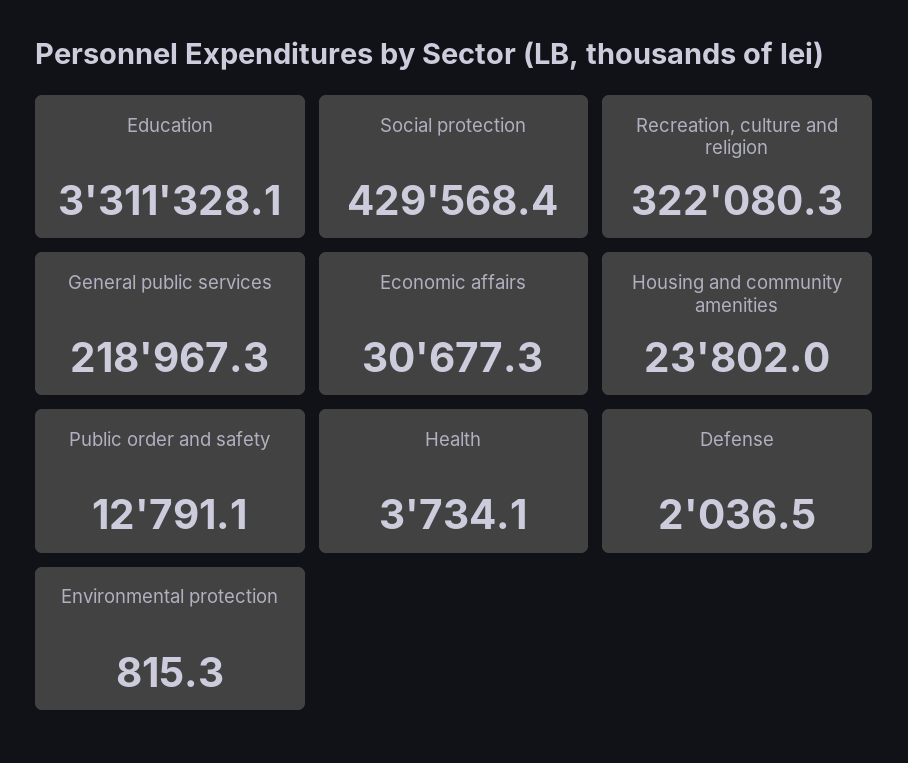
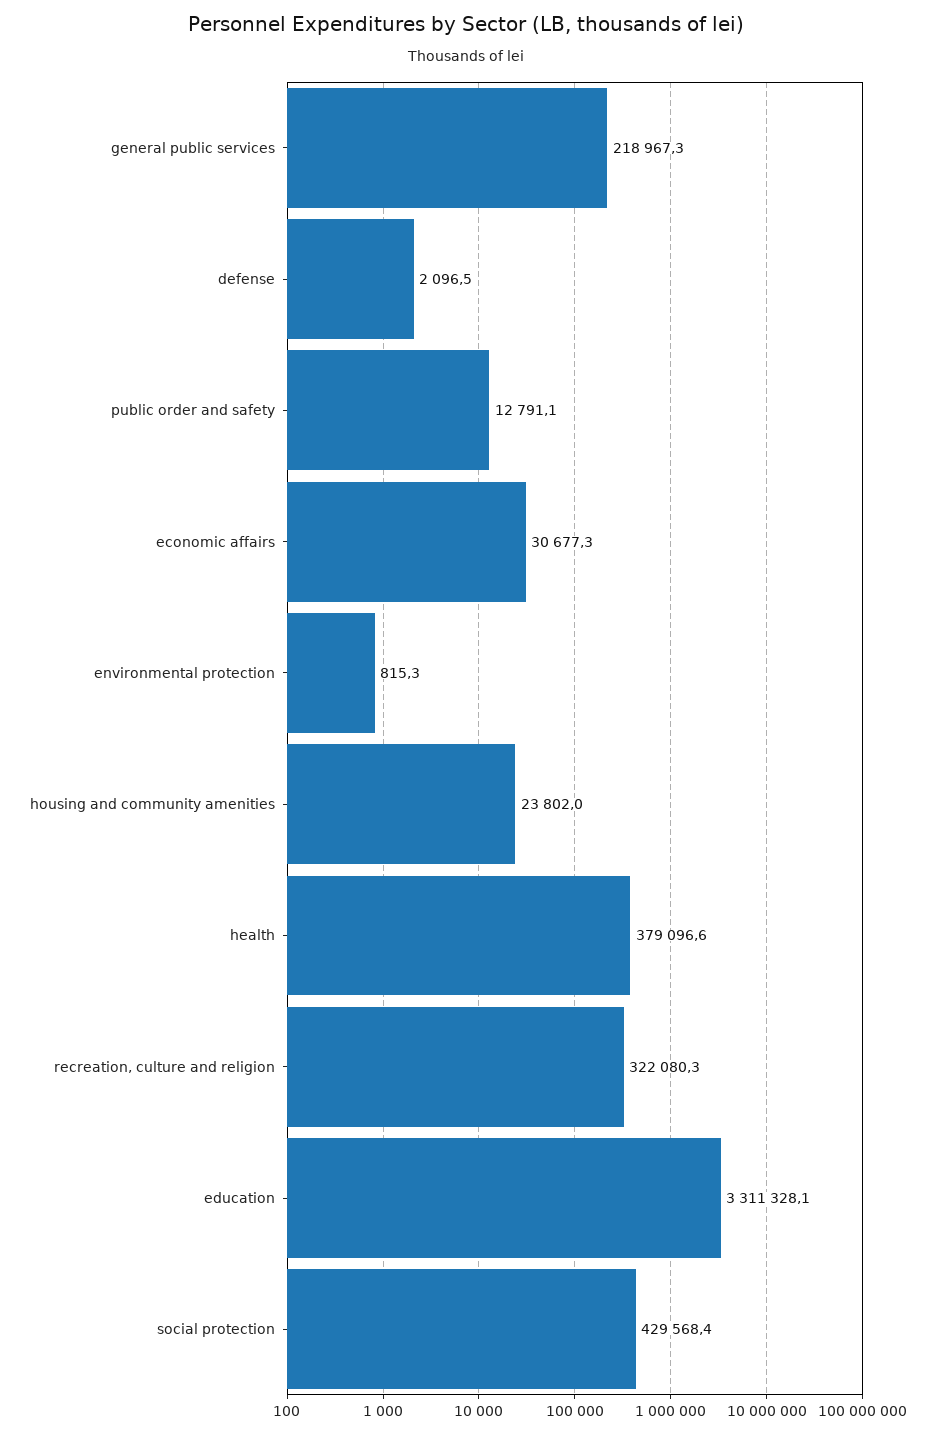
  {
    "Education": 3311328.1,
    "Social protection": 429568.4,
    "Recreation, culture and religion": 322080.3,
    "General public services": 218967.3,
    "Economic affairs": 30677.3,
    "Housing and community amenities": 23802,
    "Public order and safety": 12791.1,
-   "Health": 3734.1,
+   "Health": 379096.6,
-   "Defense": 2036.5,
+   "Defense": 2096.5,
    "Environmental protection": 815.3
  }

